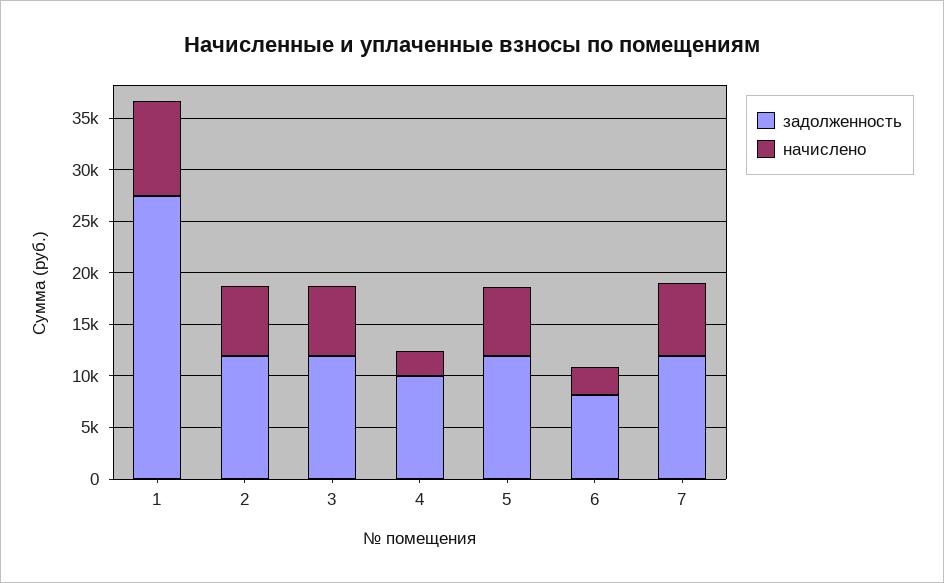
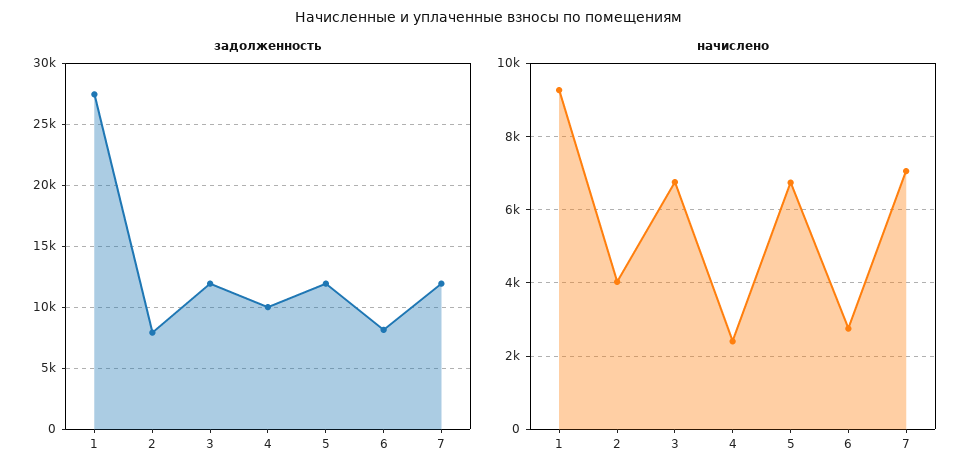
  {
    "задолженность": {
      "1": 27500,
-     "2": 12000,
+     "2": 8000,
      "3": 12000,
      "4": 10000,
      "5": 12000,
      "6": 8000,
      "7": 12000
    },
    "начислено": {
      "1": 9200,
-     "2": 7000,
+     "2": 4000,
      "3": 6800,
      "4": 2400,
      "5": 6800,
      "6": 2800,
      "7": 7000
    }
  }

